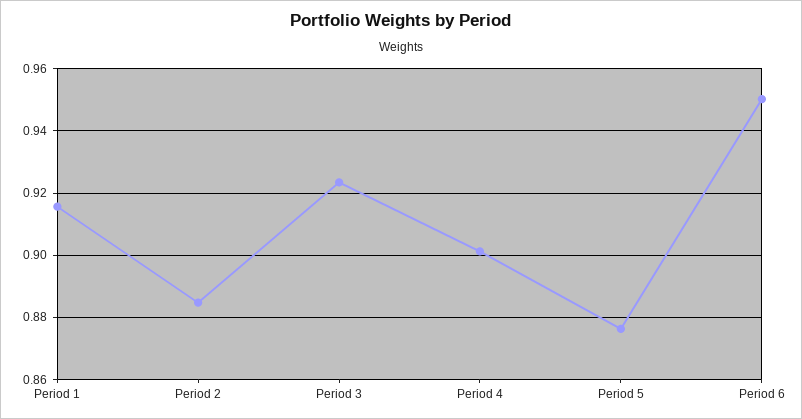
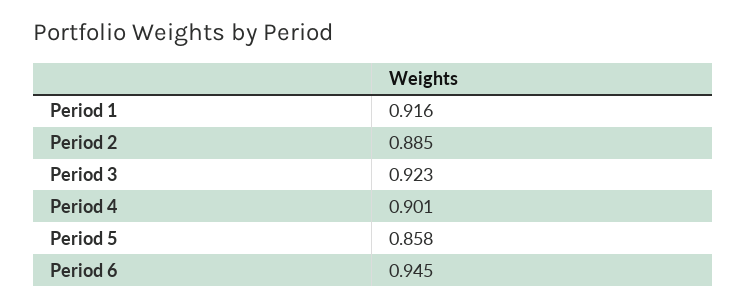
  {
    "Period 1": 0.916,
    "Period 2": 0.885,
    "Period 3": 0.923,
    "Period 4": 0.901,
-   "Period 5": 0.876,
+   "Period 5": 0.858,
-   "Period 6": 0.95
+   "Period 6": 0.945
  }

